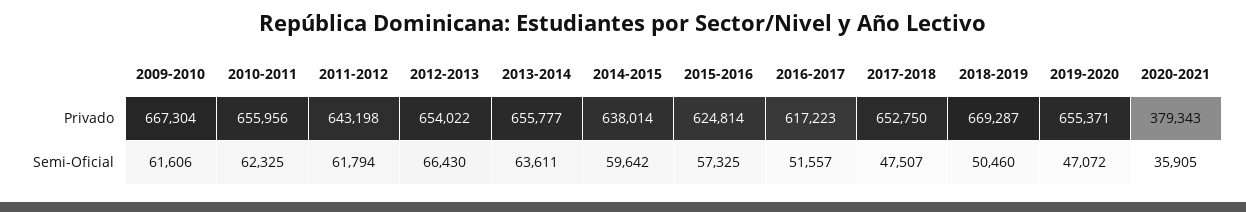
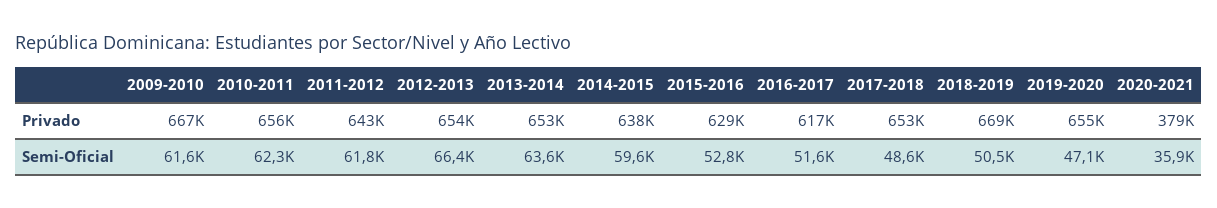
  {
    "2009-2010": {
      "Privado": 667304,
      "Semi-Oficial": 61606
    },
    "2010-2011": {
      "Privado": 655956,
      "Semi-Oficial": 62325
    },
    "2011-2012": {
      "Privado": 643198,
      "Semi-Oficial": 61794
    },
    "2012-2013": {
      "Privado": 654022,
      "Semi-Oficial": 66430
    },
    "2013-2014": {
-     "Privado": 655777,
+     "Privado": 653000,
      "Semi-Oficial": 63611
    },
    "2014-2015": {
      "Privado": 638014,
      "Semi-Oficial": 59642
    },
    "2015-2016": {
-     "Privado": 624814,
+     "Privado": 629000,
-     "Semi-Oficial": 57325
+     "Semi-Oficial": 52800
    },
    "2016-2017": {
      "Privado": 617223,
      "Semi-Oficial": 51557
    },
    "2017-2018": {
      "Privado": 652750,
-     "Semi-Oficial": 47507
+     "Semi-Oficial": 48600
    },
    "2018-2019": {
      "Privado": 669287,
      "Semi-Oficial": 50460
    },
    "2019-2020": {
      "Privado": 655371,
      "Semi-Oficial": 47072
    },
    "2020-2021": {
      "Privado": 379343,
      "Semi-Oficial": 35905
    }
  }

